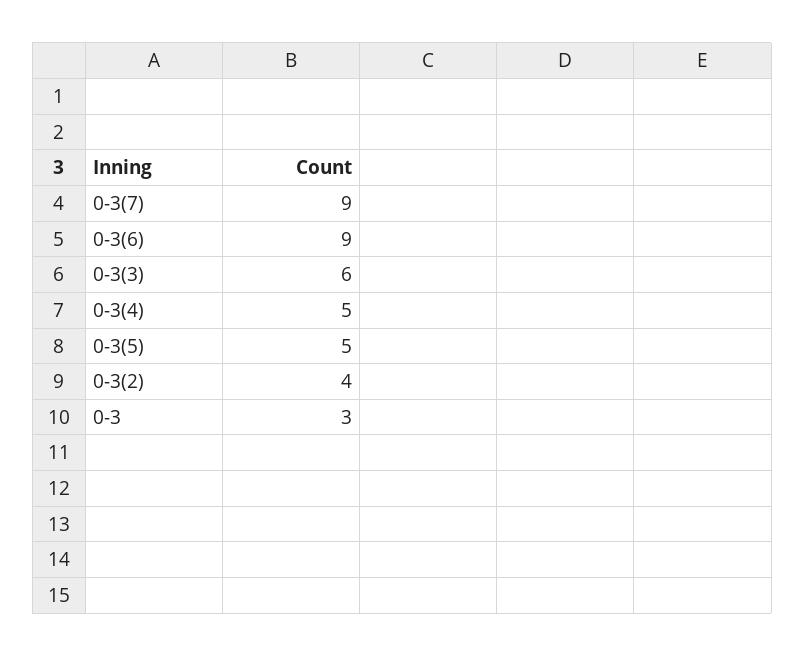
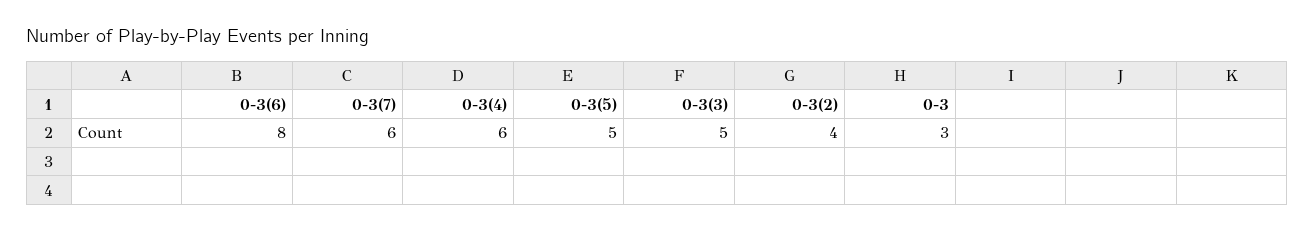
  {
-   "0-3(7)": 9,
+   "0-3(7)": 6,
-   "0-3(6)": 9,
+   "0-3(6)": 8,
-   "0-3(3)": 6,
+   "0-3(3)": 5,
-   "0-3(4)": 5,
+   "0-3(4)": 6,
    "0-3(5)": 5,
    "0-3(2)": 4,
    "0-3": 3
  }

